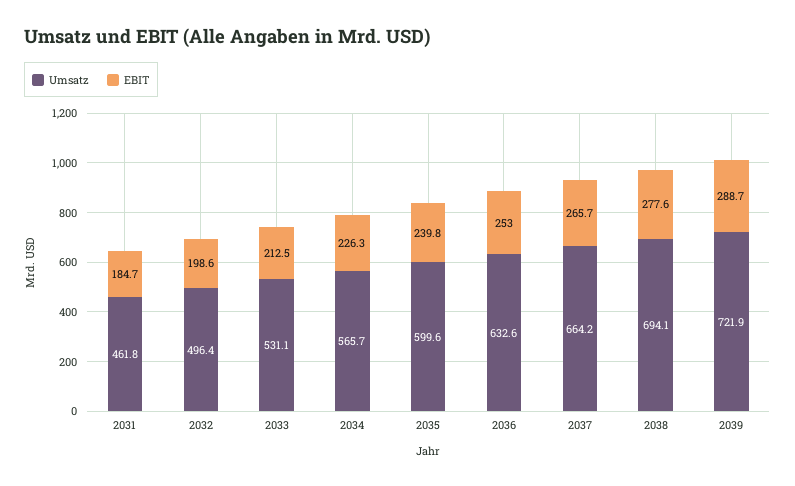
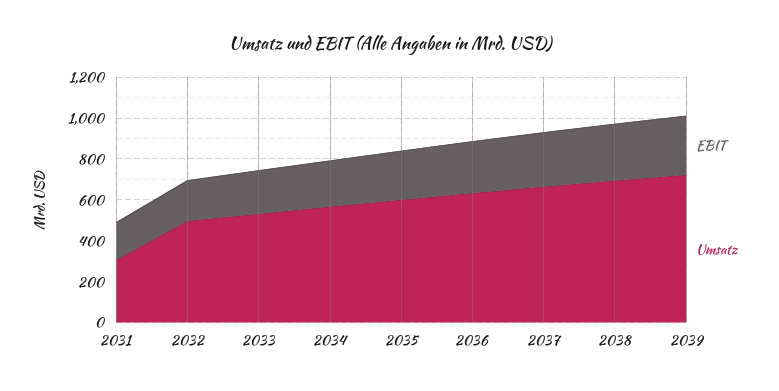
  {
    "Umsatz": {
-     "2031": 461.8,
+     "2031": 300,
      "2032": 496.4,
      "2033": 531.1,
      "2034": 565.7,
      "2035": 599.6,
      "2036": 632.6,
      "2037": 664.2,
      "2038": 694.1,
      "2039": 721.9
    },
    "EBIT": {
      "2031": 184.7,
      "2032": 198.6,
      "2033": 212.5,
      "2034": 226.3,
      "2035": 239.8,
      "2036": 253,
      "2037": 265.7,
      "2038": 277.6,
      "2039": 288.7
    }
  }

